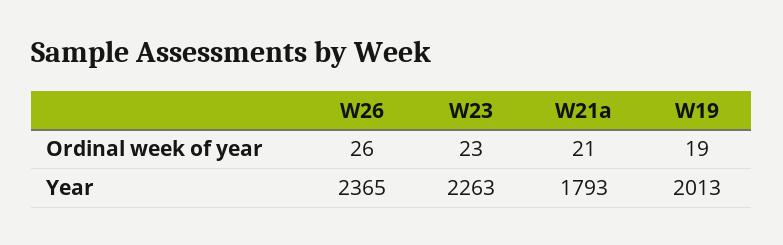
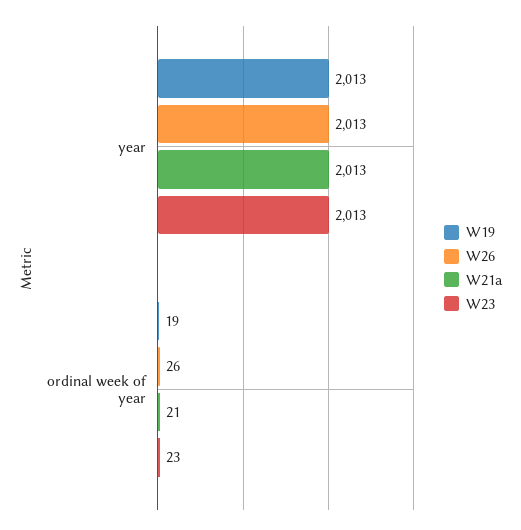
  {
    "W26": {
      "Ordinal week of year": 26,
-     "Year": 2365
+     "Year": 2013
    },
    "W23": {
      "Ordinal week of year": 23,
-     "Year": 2263
+     "Year": 2013
    },
    "W21a": {
      "Ordinal week of year": 21,
-     "Year": 1793
+     "Year": 2013
    },
    "W19": {
      "Ordinal week of year": 19,
      "Year": 2013
    }
  }

